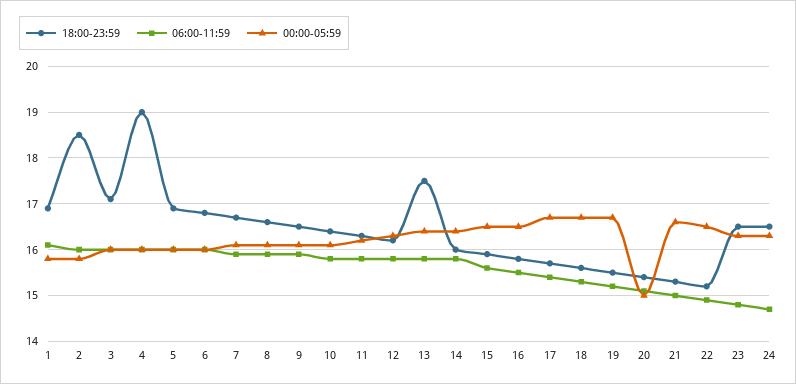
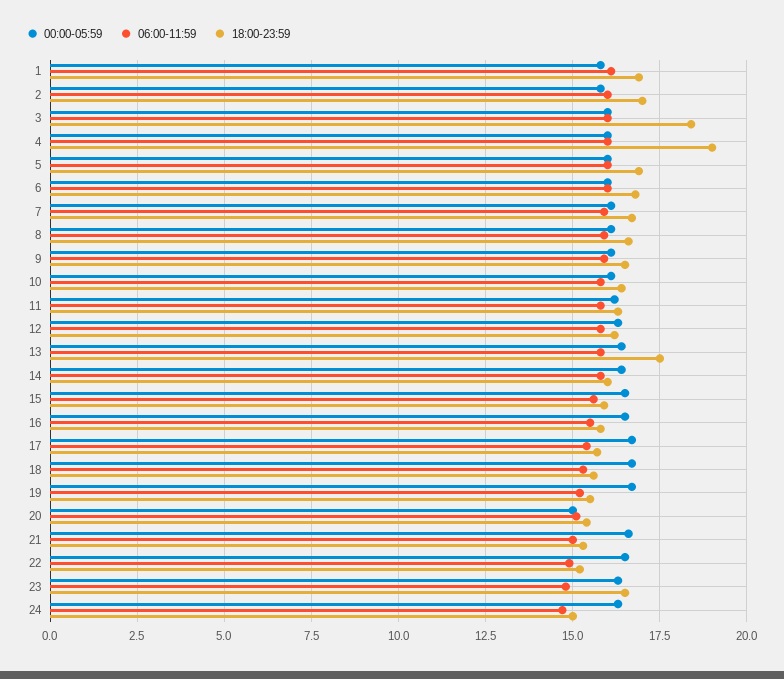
  {
    "18:00-23:59": {
      "1": 17,
-     "2": 18.5,
+     "2": 17,
-     "3": 17,
+     "3": 18.5,
      "4": 19,
      "5": 17,
      "6": 17,
      "7": 16.5,
      "8": 16.5,
      "9": 16.5,
      "10": 16.5,
      "11": 16.5,
      "12": 16,
      "13": 17.5,
      "14": 16,
      "15": 16,
      "16": 16,
      "17": 15.5,
      "18": 15.5,
      "19": 15.5,
      "20": 15.5,
      "21": 15.5,
      "22": 15,
      "23": 16.5,
-     "24": 16.5
+     "24": 15
    },
    "06:00-11:59": {
      "1": 16,
      "2": 16,
      "3": 16,
      "4": 16,
      "5": 16,
      "6": 16,
      "7": 16,
      "8": 16,
      "9": 16,
      "10": 16,
      "11": 16,
      "12": 16,
      "13": 16,
      "14": 16,
      "15": 15.5,
      "16": 15.5,
      "17": 15.5,
      "18": 15.5,
      "19": 15,
      "20": 15,
      "21": 15,
      "22": 15,
      "23": 15,
      "24": 14.5
    },
    "00:00-05:59": {
      "1": 16,
      "2": 16,
      "3": 16,
      "4": 16,
      "5": 16,
      "6": 16,
      "7": 16,
      "8": 16,
      "9": 16,
      "10": 16,
      "11": 16,
      "12": 16.5,
      "13": 16.5,
      "14": 16.5,
      "15": 16.5,
      "16": 16.5,
      "17": 16.5,
      "18": 16.5,
      "19": 16.5,
      "20": 15,
      "21": 16.5,
      "22": 16.5,
      "23": 16.5,
      "24": 16.5
    }
  }

